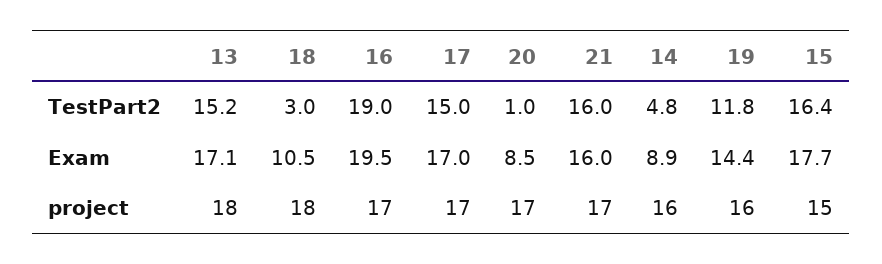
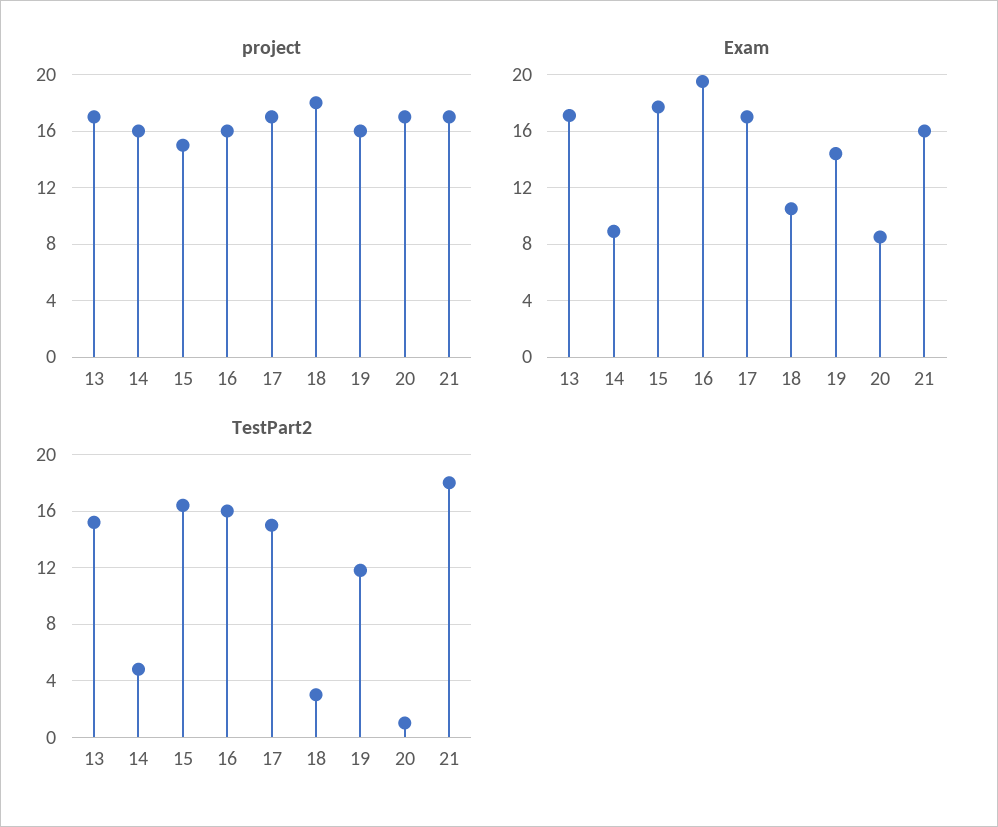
  {
    "TestPart2": {
      "13": 15.2,
      "18": 3,
-     "16": 19,
+     "16": 16,
      "17": 15,
      "20": 1,
-     "21": 16,
+     "21": 18,
      "14": 4.8,
      "19": 11.8,
      "15": 16.4
    },
    "Exam": {
      "13": 17.1,
      "18": 10.5,
      "16": 19.5,
      "17": 17,
      "20": 8.5,
      "21": 16,
      "14": 8.9,
      "19": 14.4,
      "15": 17.7
    },
    "project": {
-     "13": 18,
+     "13": 17,
      "18": 18,
-     "16": 17,
+     "16": 16,
      "17": 17,
      "20": 17,
      "21": 17,
      "14": 16,
      "19": 16,
      "15": 15
    }
  }

